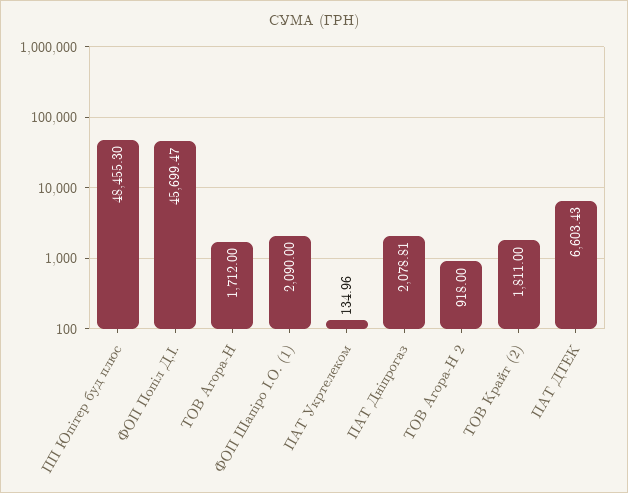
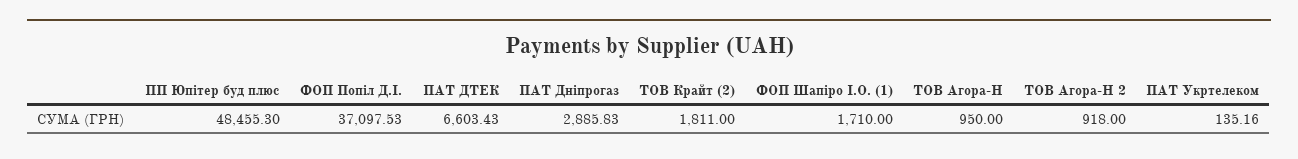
  {
    "ПП Юпітер буд плюс": 48455.3,
-   "ФОП Попіл Д.І.": 45699.47,
+   "ФОП Попіл Д.І.": 37097.53,
-   "ТОВ Агора-Н": 1712,
+   "ТОВ Агора-Н": 950,
-   "ФОП Шапіро І.О. (1)": 2090,
+   "ФОП Шапіро І.О. (1)": 1710,
-   "ПАТ Укртелеком": 134.96,
+   "ПАТ Укртелеком": 135.16,
-   "ПАТ Дніпрогаз": 2078.81,
+   "ПАТ Дніпрогаз": 2885.83,
    "ТОВ Агора-Н 2": 918,
    "ТОВ Крайт (2)": 1811,
    "ПАТ ДТЕК": 6603.43
  }

